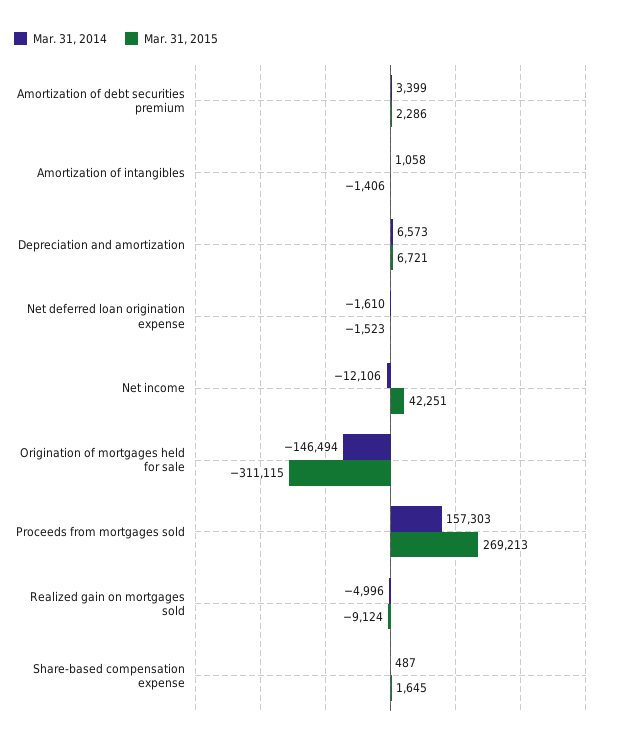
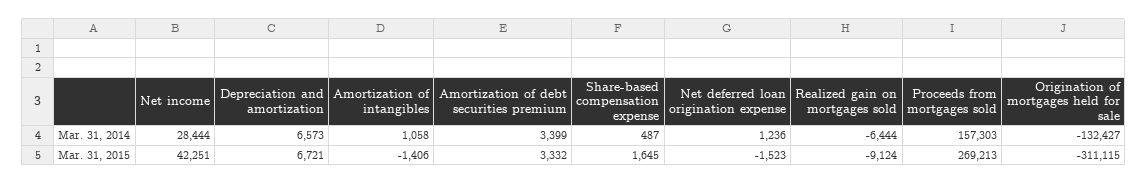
  {
    "Mar. 31, 2014": {
      "Amortization of debt securities premium": 3399,
      "Amortization of intangibles": 1058,
      "Depreciation and amortization": 6573,
-     "Net deferred loan origination expense": -1610,
+     "Net deferred loan origination expense": 1236,
-     "Net income": -12106,
+     "Net income": 28444,
-     "Origination of mortgages held for sale": -146494,
+     "Origination of mortgages held for sale": -132427,
      "Proceeds from mortgages sold": 157303,
-     "Realized gain on mortgages sold": -4996,
+     "Realized gain on mortgages sold": -6444,
      "Share-based compensation expense": 487
    },
    "Mar. 31, 2015": {
-     "Amortization of debt securities premium": 2286,
+     "Amortization of debt securities premium": 3332,
      "Amortization of intangibles": -1406,
      "Depreciation and amortization": 6721,
      "Net deferred loan origination expense": -1523,
      "Net income": 42251,
      "Origination of mortgages held for sale": -311115,
      "Proceeds from mortgages sold": 269213,
      "Realized gain on mortgages sold": -9124,
      "Share-based compensation expense": 1645
    }
  }

